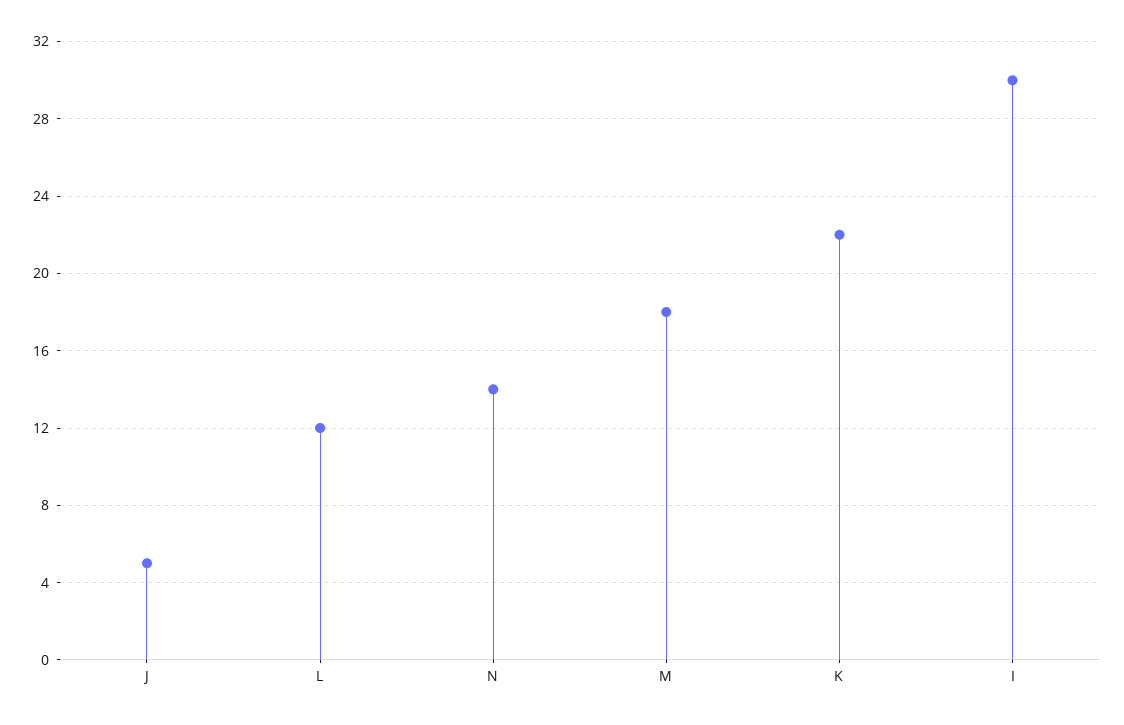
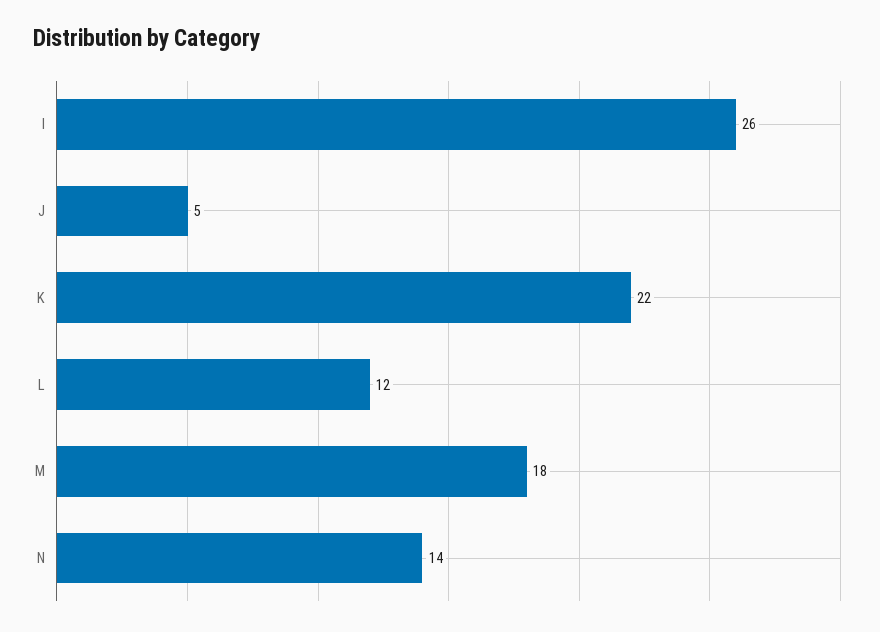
  {
    "J": 5,
    "L": 12,
    "N": 14,
    "M": 18,
    "K": 22,
-   "I": 30
+   "I": 26
  }

